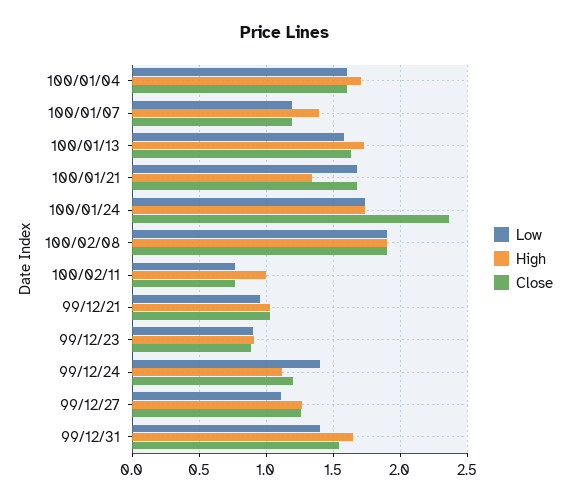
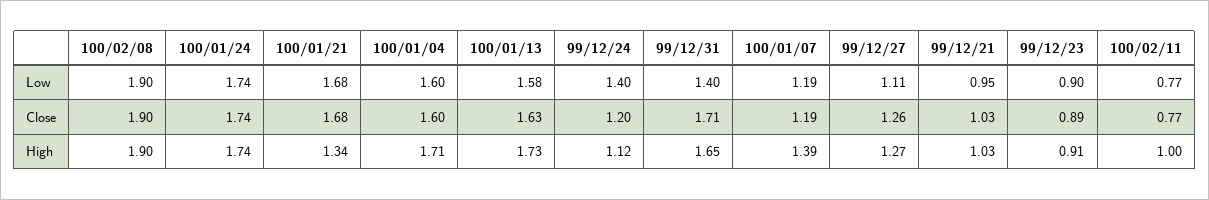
  {
    "Low": {
      "100/01/04": 1.6,
      "100/01/07": 1.19,
      "100/01/13": 1.58,
      "100/01/21": 1.68,
      "100/01/24": 1.74,
      "100/02/08": 1.9,
      "100/02/11": 0.77,
      "99/12/21": 0.95,
      "99/12/23": 0.9,
      "99/12/24": 1.4,
      "99/12/27": 1.11,
      "99/12/31": 1.4
    },
    "High": {
      "100/01/04": 1.71,
      "100/01/07": 1.39,
      "100/01/13": 1.73,
      "100/01/21": 1.34,
      "100/01/24": 1.74,
      "100/02/08": 1.9,
      "100/02/11": 1,
      "99/12/21": 1.03,
      "99/12/23": 0.91,
      "99/12/24": 1.12,
      "99/12/27": 1.27,
      "99/12/31": 1.65
    },
    "Close": {
      "100/01/04": 1.6,
      "100/01/07": 1.19,
      "100/01/13": 1.63,
      "100/01/21": 1.68,
-     "100/01/24": 2.35,
+     "100/01/24": 1.74,
      "100/02/08": 1.9,
      "100/02/11": 0.77,
      "99/12/21": 1.03,
      "99/12/23": 0.89,
      "99/12/24": 1.2,
      "99/12/27": 1.26,
-     "99/12/31": 1.55
+     "99/12/31": 1.71
    }
  }

